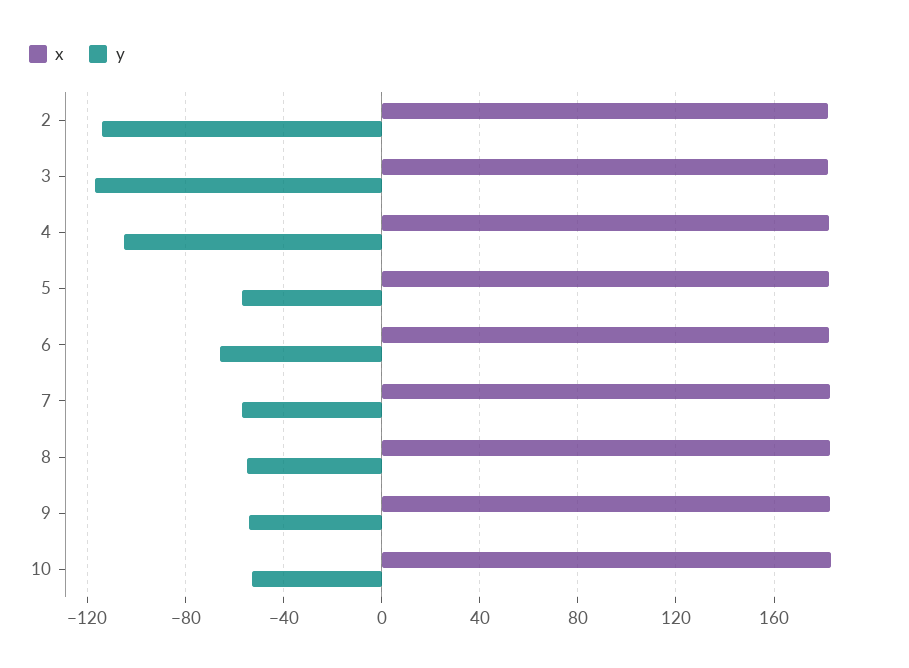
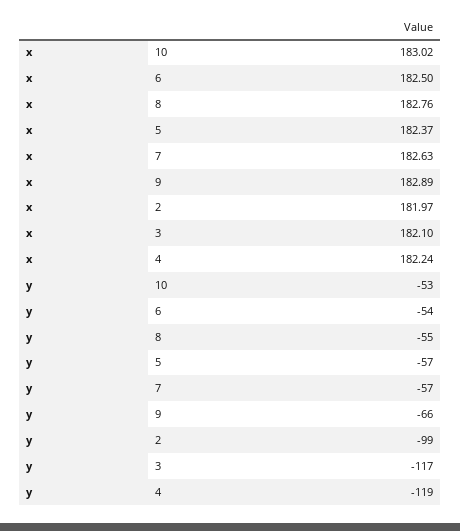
  {
    "x": {
      "2": 181.97,
      "3": 182.1,
      "4": 182.24,
      "5": 182.37,
      "6": 182.5,
      "7": 182.63,
      "8": 182.76,
      "9": 182.89,
      "10": 183.02
    },
    "y": {
-     "2": -115,
+     "2": -99,
      "3": -117,
-     "4": -105,
+     "4": -119,
      "5": -57,
-     "6": -65,
+     "6": -54,
      "7": -57,
      "8": -55,
-     "9": -55,
+     "9": -66,
      "10": -53
    }
  }

